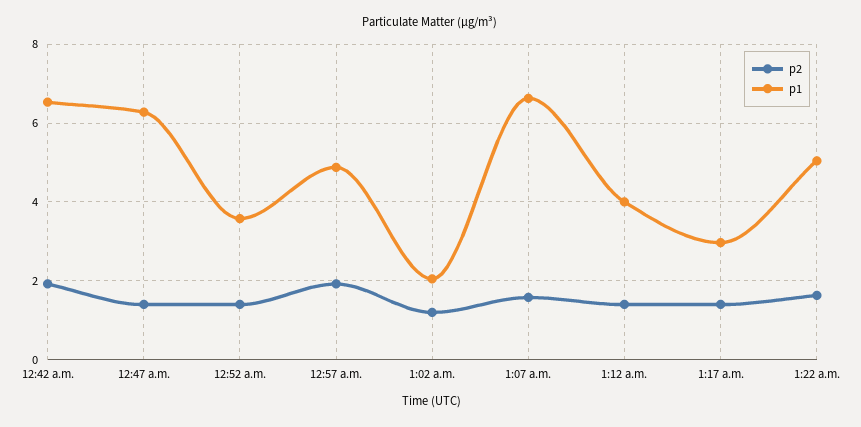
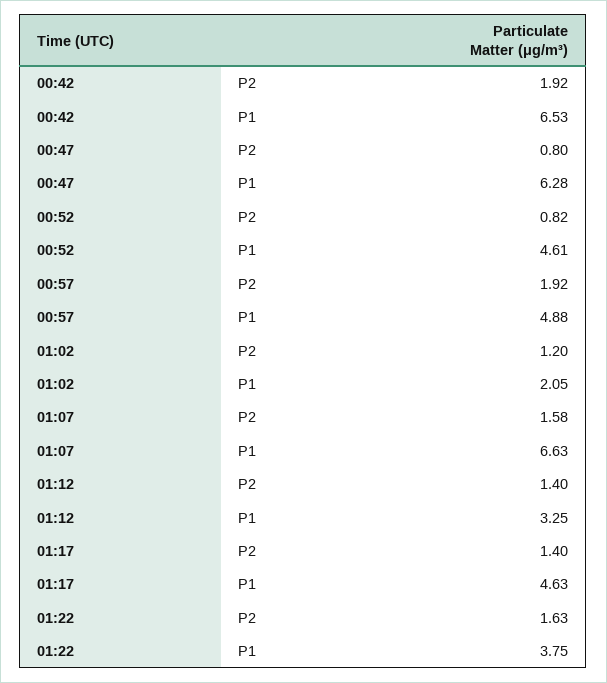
  {
    "p2": {
      "12:42 a.m.": 1.92,
-     "12:47 a.m.": 1.4,
+     "12:47 a.m.": 0.8,
-     "12:52 a.m.": 1.4,
+     "12:52 a.m.": 0.82,
      "12:57 a.m.": 1.92,
      "1:02 a.m.": 1.2,
      "1:07 a.m.": 1.58,
      "1:12 a.m.": 1.4,
      "1:17 a.m.": 1.4,
      "1:22 a.m.": 1.63
    },
    "p1": {
      "12:42 a.m.": 6.53,
      "12:47 a.m.": 6.28,
-     "12:52 a.m.": 3.6,
+     "12:52 a.m.": 4.61,
      "12:57 a.m.": 4.88,
      "1:02 a.m.": 2.05,
      "1:07 a.m.": 6.63,
-     "1:12 a.m.": 4,
+     "1:12 a.m.": 3.25,
-     "1:17 a.m.": 3,
+     "1:17 a.m.": 4.63,
-     "1:22 a.m.": 5
+     "1:22 a.m.": 3.75
    }
  }

